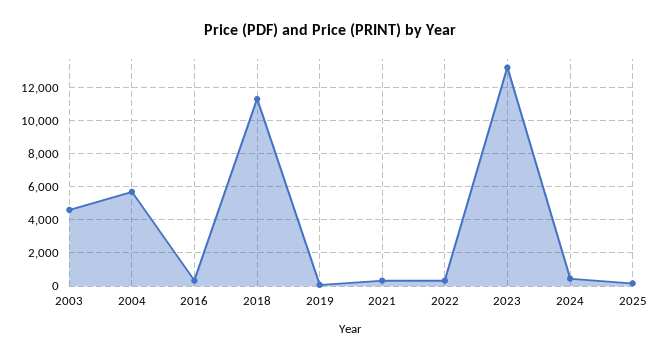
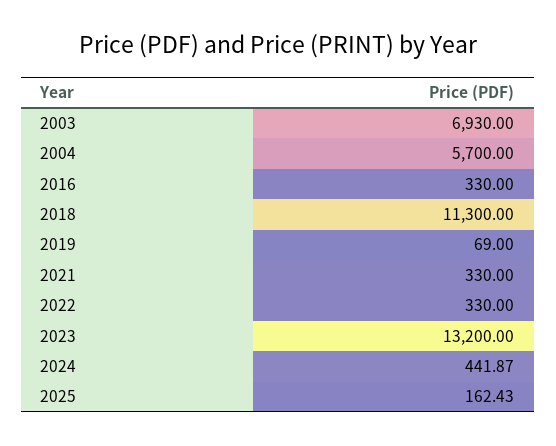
  {
-   "2003": 4500,
+   "2003": 6930,
    "2004": 5700,
    "2016": 330,
    "2018": 11300,
    "2019": 69,
    "2021": 330,
    "2022": 330,
    "2023": 13200,
    "2024": 441.87,
    "2025": 162.43
  }

